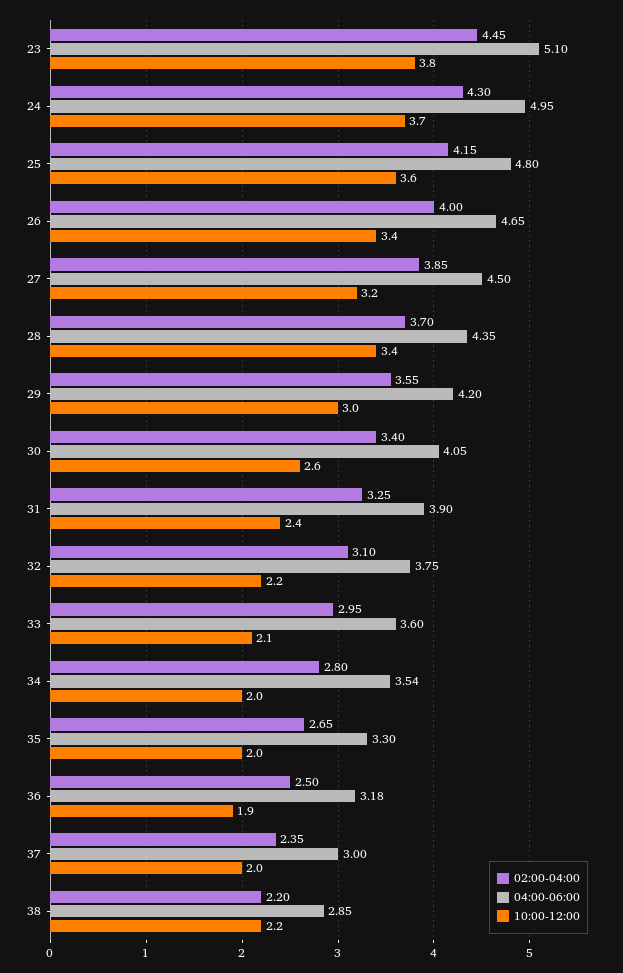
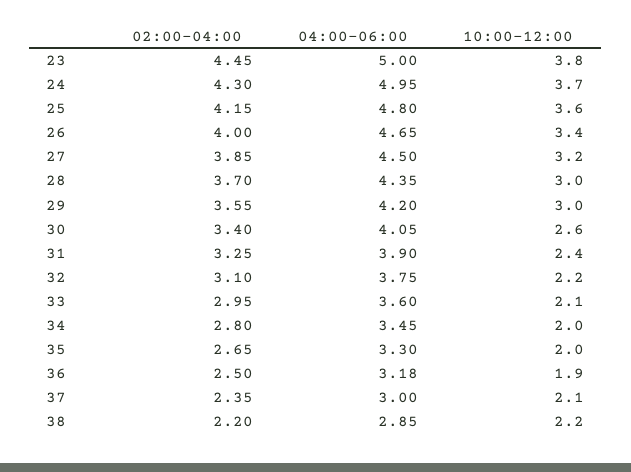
  {
    "02:00-04:00": {
      "23": 4.45,
      "24": 4.3,
      "25": 4.15,
      "26": 4,
      "27": 3.85,
      "28": 3.7,
      "29": 3.55,
      "30": 3.4,
      "31": 3.25,
      "32": 3.1,
      "33": 2.95,
      "34": 2.8,
      "35": 2.65,
      "36": 2.5,
      "37": 2.35,
      "38": 2.2
    },
    "04:00-06:00": {
-     "23": 5.1,
+     "23": 5,
      "24": 4.95,
      "25": 4.8,
      "26": 4.65,
      "27": 4.5,
      "28": 4.35,
      "29": 4.2,
      "30": 4.05,
      "31": 3.9,
      "32": 3.75,
      "33": 3.6,
-     "34": 3.54,
+     "34": 3.45,
      "35": 3.3,
      "36": 3.18,
      "37": 3,
      "38": 2.85
    },
    "10:00-12:00": {
      "23": 3.8,
      "24": 3.7,
      "25": 3.6,
      "26": 3.4,
      "27": 3.2,
-     "28": 3.4,
+     "28": 3,
      "29": 3,
      "30": 2.6,
      "31": 2.4,
      "32": 2.2,
      "33": 2.1,
      "34": 2,
      "35": 2,
      "36": 1.9,
-     "37": 2,
+     "37": 2.1,
      "38": 2.2
    }
  }

